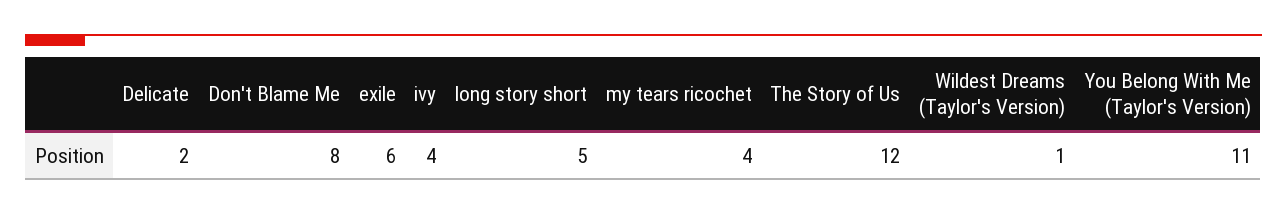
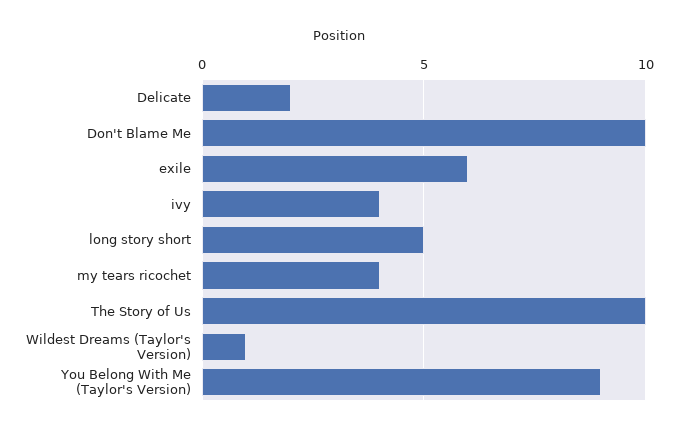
  {
    "Delicate": 2,
-   "Don't Blame Me": 8,
+   "Don't Blame Me": 10,
    "exile": 6,
    "ivy": 4,
    "long story short": 5,
    "my tears ricochet": 4,
-   "The Story of Us": 12,
+   "The Story of Us": 10,
    "Wildest Dreams (Taylor's Version)": 1,
-   "You Belong With Me (Taylor's Version)": 11
+   "You Belong With Me (Taylor's Version)": 9
  }

